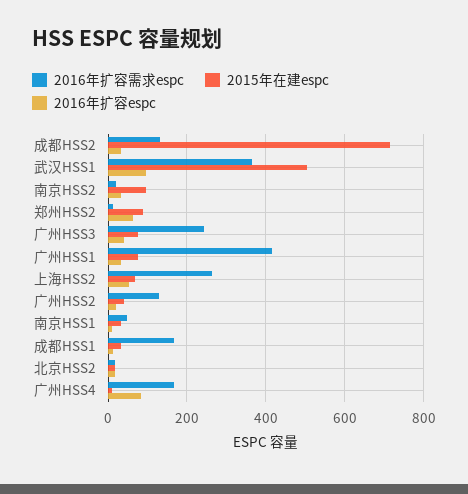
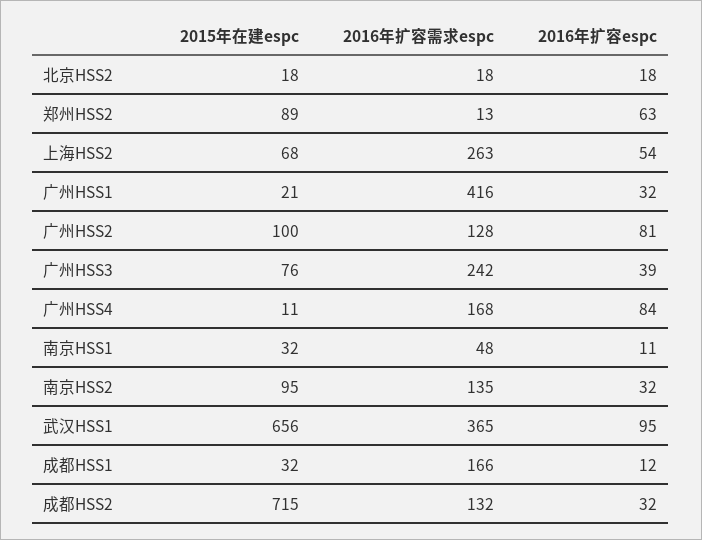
  {
    "2016年扩容需求espc": {
      "成都HSS2": 132,
      "武汉HSS1": 365,
-     "南京HSS2": 20,
+     "南京HSS2": 135,
      "郑州HSS2": 13,
      "广州HSS3": 242,
      "广州HSS1": 416,
      "上海HSS2": 263,
      "广州HSS2": 128,
      "南京HSS1": 48,
      "成都HSS1": 166,
      "北京HSS2": 18,
      "广州HSS4": 168
    },
    "2015年在建espc": {
      "成都HSS2": 715,
-     "武汉HSS1": 500,
+     "武汉HSS1": 656,
      "南京HSS2": 95,
      "郑州HSS2": 89,
      "广州HSS3": 76,
-     "广州HSS1": 80,
+     "广州HSS1": 21,
      "上海HSS2": 68,
-     "广州HSS2": 40,
+     "广州HSS2": 100,
      "南京HSS1": 32,
      "成都HSS1": 32,
      "北京HSS2": 18,
      "广州HSS4": 11
    },
    "2016年扩容espc": {
      "成都HSS2": 32,
      "武汉HSS1": 95,
      "南京HSS2": 32,
      "郑州HSS2": 63,
      "广州HSS3": 39,
      "广州HSS1": 32,
      "上海HSS2": 54,
-     "广州HSS2": 20,
+     "广州HSS2": 81,
      "南京HSS1": 11,
      "成都HSS1": 12,
      "北京HSS2": 18,
      "广州HSS4": 84
    }
  }

